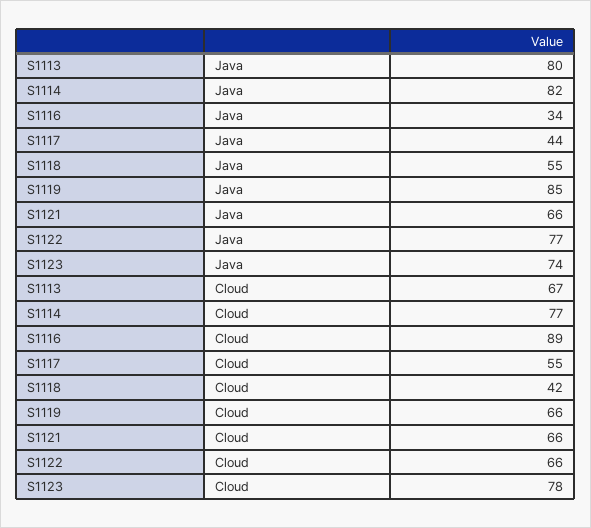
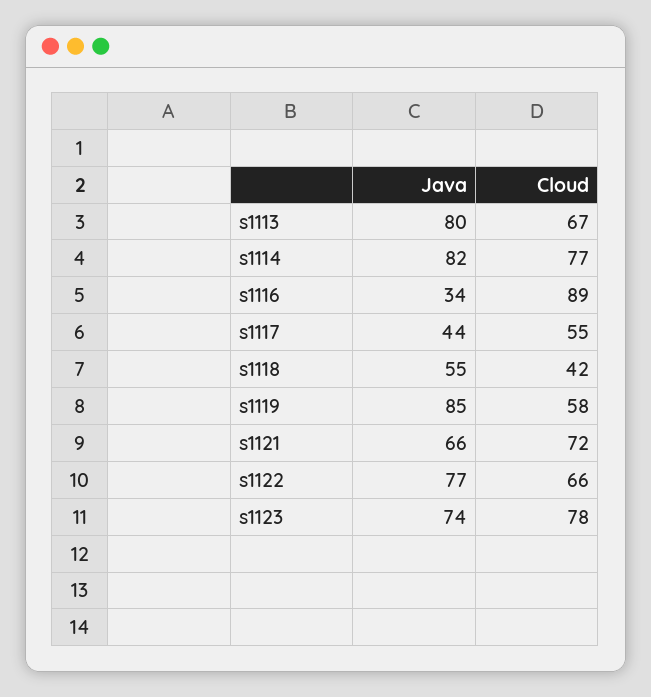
  {
    "S1113": {
      "Java": 80,
      "Cloud": 67
    },
    "S1114": {
      "Java": 82,
      "Cloud": 77
    },
    "S1116": {
      "Java": 34,
      "Cloud": 89
    },
    "S1117": {
      "Java": 44,
      "Cloud": 55
    },
    "S1118": {
      "Java": 55,
      "Cloud": 42
    },
    "S1119": {
      "Java": 85,
-     "Cloud": 66
+     "Cloud": 58
    },
    "S1121": {
      "Java": 66,
-     "Cloud": 66
+     "Cloud": 72
    },
    "S1122": {
      "Java": 77,
      "Cloud": 66
    },
    "S1123": {
      "Java": 74,
      "Cloud": 78
    }
  }

